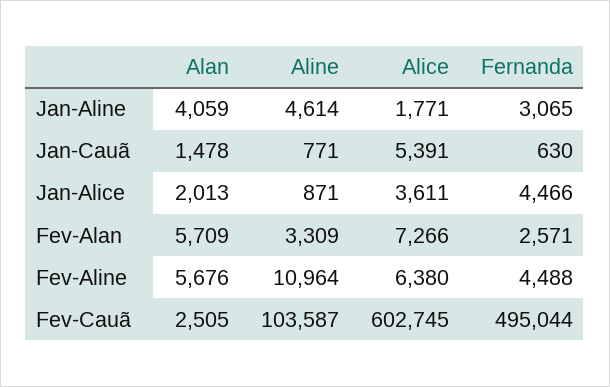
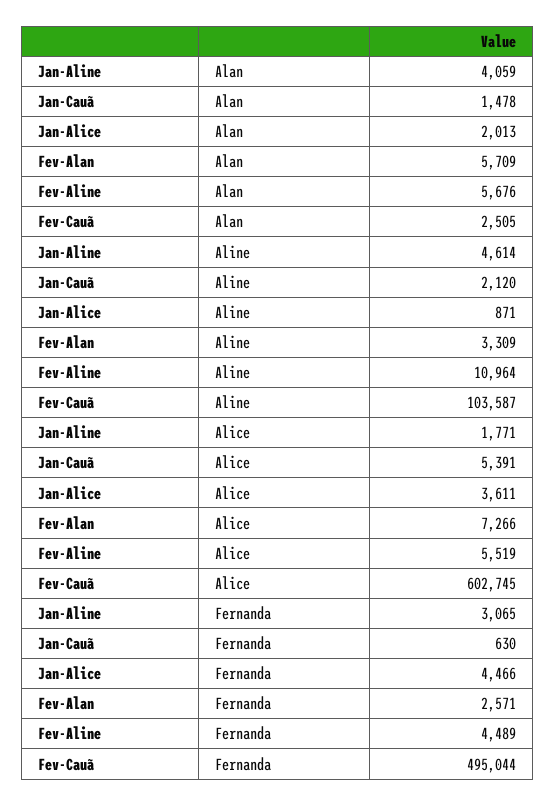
  {
    "Alan": {
      "Jan-Aline": 4059,
      "Jan-Cauã": 1478,
      "Jan-Alice": 2013,
      "Fev-Alan": 5709,
      "Fev-Aline": 5676,
      "Fev-Cauã": 2505
    },
    "Aline": {
      "Jan-Aline": 4614,
-     "Jan-Cauã": 771,
+     "Jan-Cauã": 2120,
      "Jan-Alice": 871,
      "Fev-Alan": 3309,
      "Fev-Aline": 10964,
      "Fev-Cauã": 103587
    },
    "Alice": {
      "Jan-Aline": 1771,
      "Jan-Cauã": 5391,
      "Jan-Alice": 3611,
      "Fev-Alan": 7266,
-     "Fev-Aline": 6380,
+     "Fev-Aline": 5519,
      "Fev-Cauã": 602745
    },
    "Fernanda": {
      "Jan-Aline": 3065,
      "Jan-Cauã": 630,
      "Jan-Alice": 4466,
      "Fev-Alan": 2571,
-     "Fev-Aline": 4488,
+     "Fev-Aline": 4489,
      "Fev-Cauã": 495044
    }
  }

